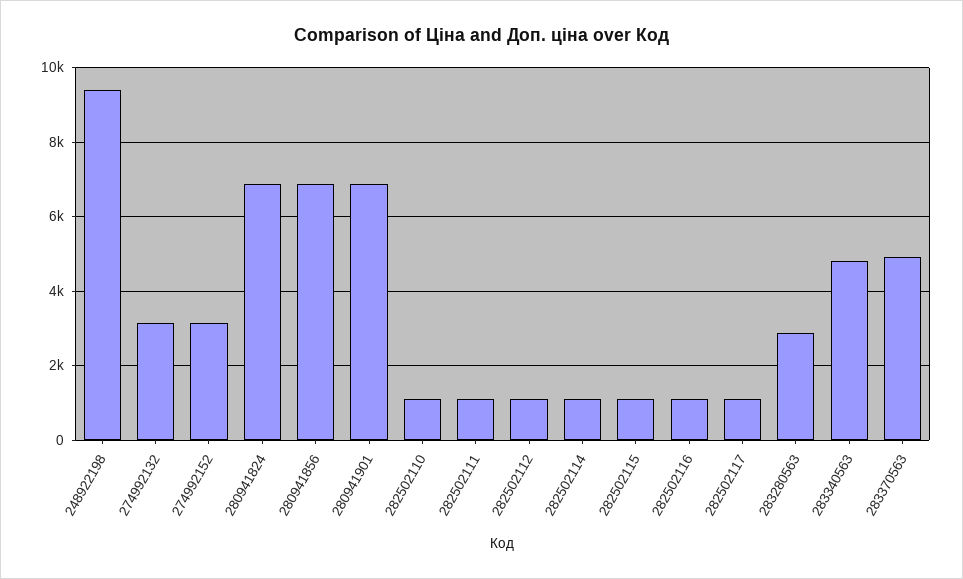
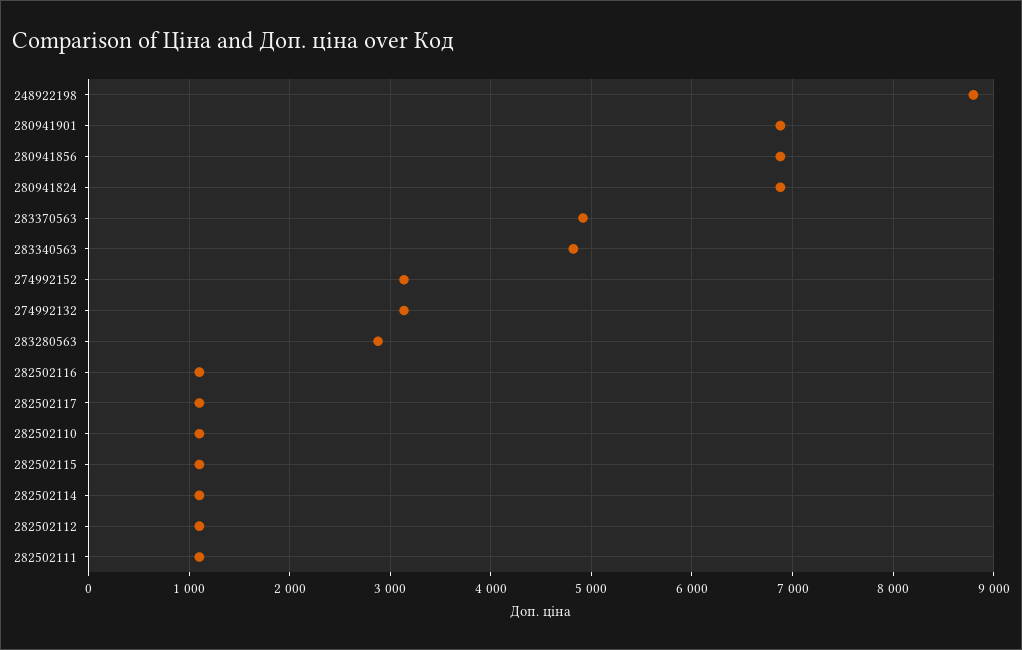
  {
-   "248922198": 9400,
+   "248922198": 8800,
    "274992132": 3100,
    "274992152": 3100,
    "280941824": 6900,
    "280941856": 6900,
    "280941901": 6900,
    "282502110": 1100,
    "282502111": 1100,
    "282502112": 1100,
    "282502114": 1100,
    "282502115": 1100,
    "282502116": 1100,
    "282502117": 1100,
    "283280563": 2900,
    "283340563": 4800,
    "283370563": 4900
  }

